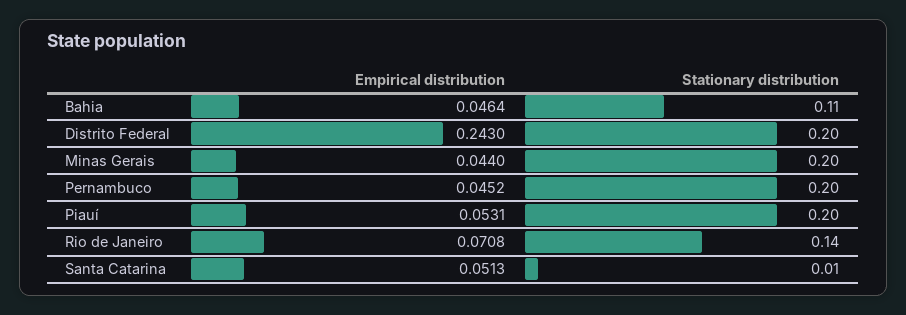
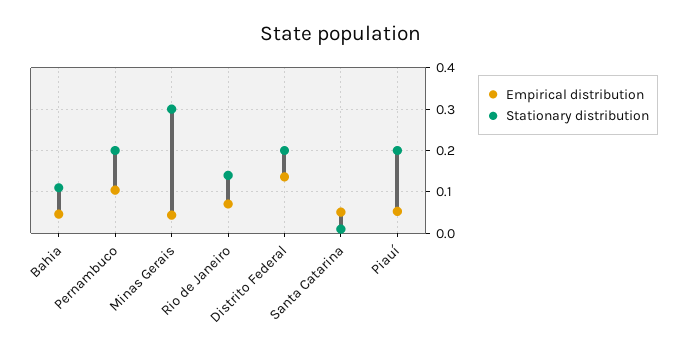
  {
    "Empirical distribution": {
      "Bahia": 0.0464,
-     "Distrito Federal": 0.243,
+     "Distrito Federal": 0.14,
      "Minas Gerais": 0.044,
-     "Pernambuco": 0.0452,
+     "Pernambuco": 0.1,
      "Piauí": 0.0531,
      "Rio de Janeiro": 0.0708,
      "Santa Catarina": 0.0513
    },
    "Stationary distribution": {
      "Bahia": 0.11,
      "Distrito Federal": 0.2,
-     "Minas Gerais": 0.2,
+     "Minas Gerais": 0.3,
      "Pernambuco": 0.2,
      "Piauí": 0.2,
      "Rio de Janeiro": 0.14,
      "Santa Catarina": 0.01
    }
  }

